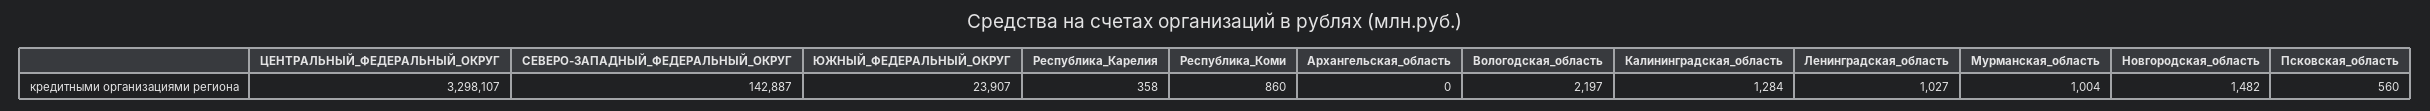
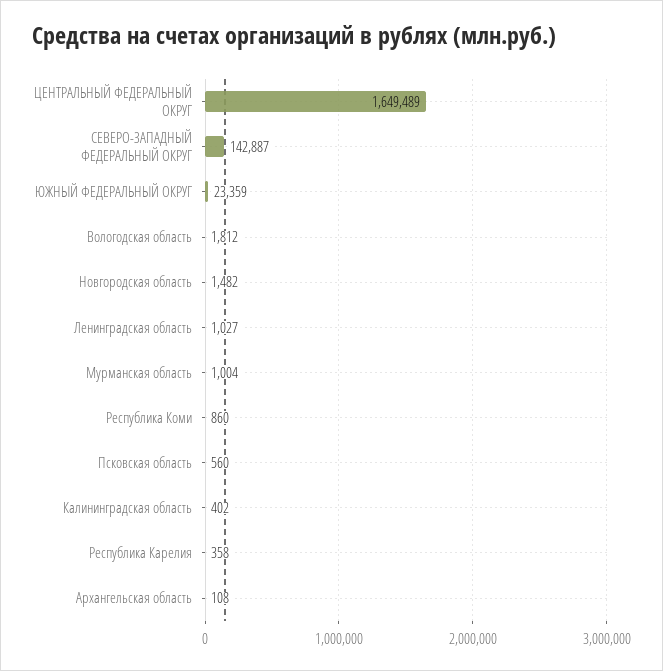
  {
-   "ЦЕНТРАЛЬНЫЙ_ФЕДЕРАЛЬНЫЙ_ОКРУГ": 3298107,
+   "ЦЕНТРАЛЬНЫЙ_ФЕДЕРАЛЬНЫЙ_ОКРУГ": 1649489,
    "СЕВЕРО-ЗАПАДНЫЙ_ФЕДЕРАЛЬНЫЙ_ОКРУГ": 142887,
-   "ЮЖНЫЙ_ФЕДЕРАЛЬНЫЙ_ОКРУГ": 23907,
+   "ЮЖНЫЙ_ФЕДЕРАЛЬНЫЙ_ОКРУГ": 23359,
    "Республика_Карелия": 358,
    "Республика_Коми": 860,
-   "Архангельская_область": 0,
+   "Архангельская_область": 108,
-   "Вологодская_область": 2197,
+   "Вологодская_область": 1812,
-   "Калининградская_область": 1284,
+   "Калининградская_область": 402,
    "Ленинградская_область": 1027,
    "Мурманская_область": 1004,
    "Новгородская_область": 1482,
    "Псковская_область": 560
  }

